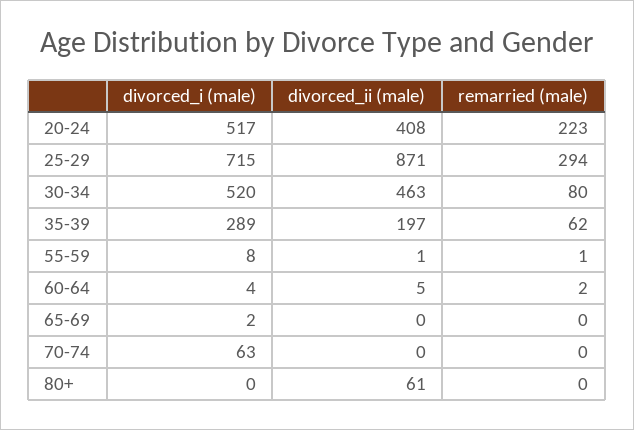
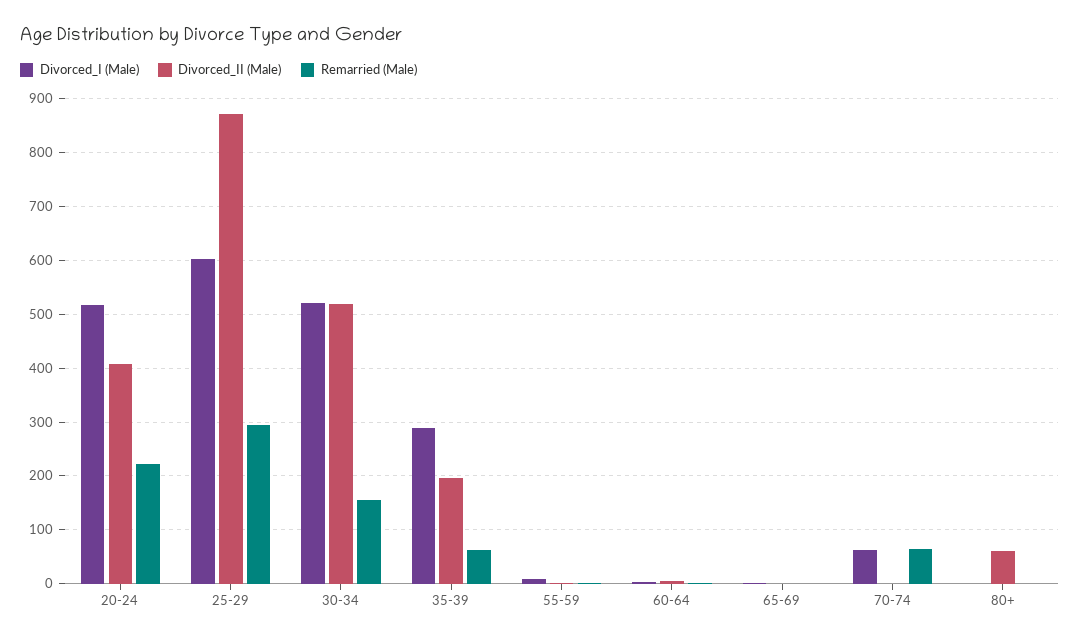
  {
    "divorced_i (male)": {
      "20-24": 517,
-     "25-29": 715,
+     "25-29": 600,
      "30-34": 520,
      "35-39": 289,
      "55-59": 8,
      "60-64": 4,
      "65-69": 2,
      "70-74": 63,
      "80+": 0
    },
    "divorced_ii (male)": {
      "20-24": 408,
      "25-29": 871,
-     "30-34": 463,
+     "30-34": 520,
      "35-39": 197,
      "55-59": 1,
      "60-64": 5,
      "65-69": 0,
      "70-74": 0,
      "80+": 61
    },
    "remarried (male)": {
      "20-24": 223,
      "25-29": 294,
-     "30-34": 80,
+     "30-34": 160,
      "35-39": 62,
      "55-59": 1,
      "60-64": 2,
      "65-69": 0,
-     "70-74": 0,
+     "70-74": 60,
      "80+": 0
    }
  }

